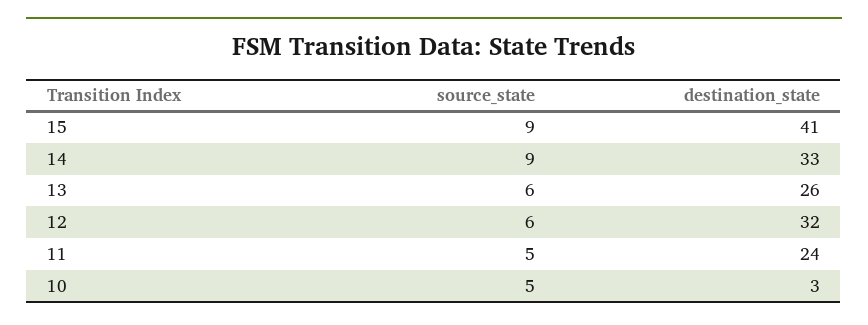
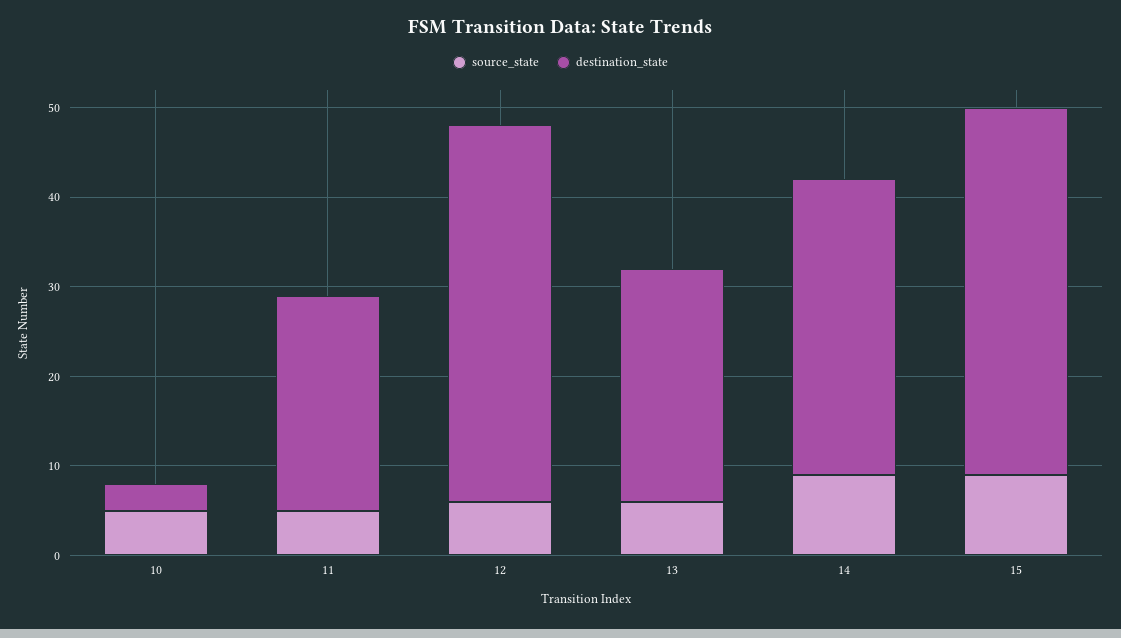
  {
    "source_state": {
      "15": 9,
      "14": 9,
      "13": 6,
      "12": 6,
      "11": 5,
      "10": 5
    },
    "destination_state": {
      "15": 41,
      "14": 33,
      "13": 26,
-     "12": 32,
+     "12": 42,
      "11": 24,
      "10": 3
    }
  }

